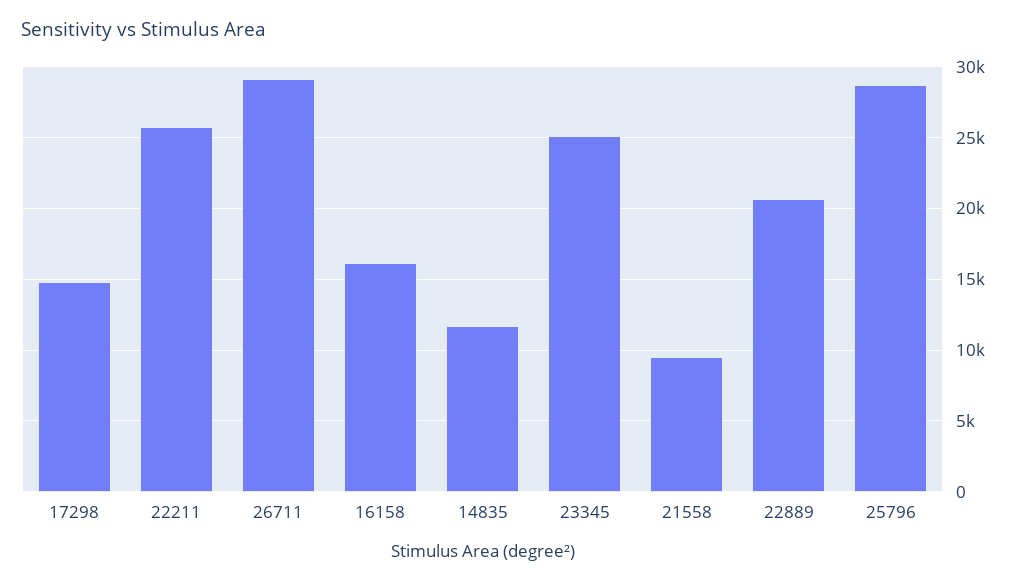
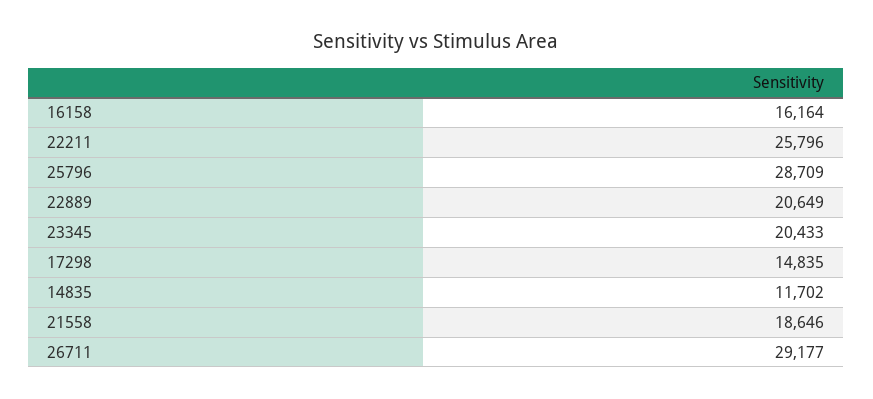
  {
    "17298": 14835,
    "22211": 25796,
    "26711": 29177,
    "16158": 16164,
    "14835": 11702,
-   "23345": 25000,
+   "23345": 20433,
-   "21558": 9500,
+   "21558": 18646,
    "22889": 20649,
    "25796": 28709
  }

